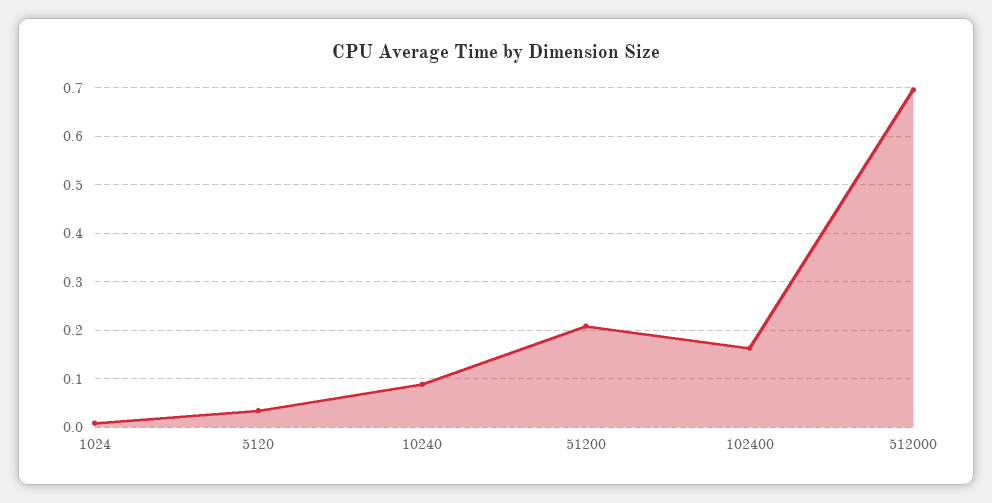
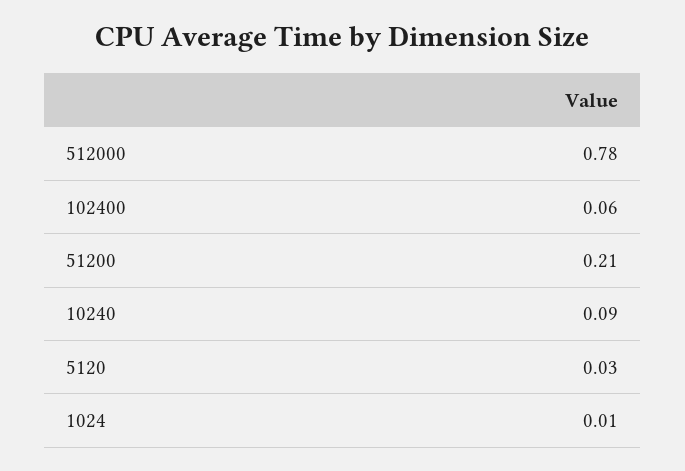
  {
    "1024": 0.01,
    "5120": 0.03,
    "10240": 0.09,
    "51200": 0.21,
-   "102400": 0.16,
+   "102400": 0.06,
-   "512000": 0.7
+   "512000": 0.78
  }

